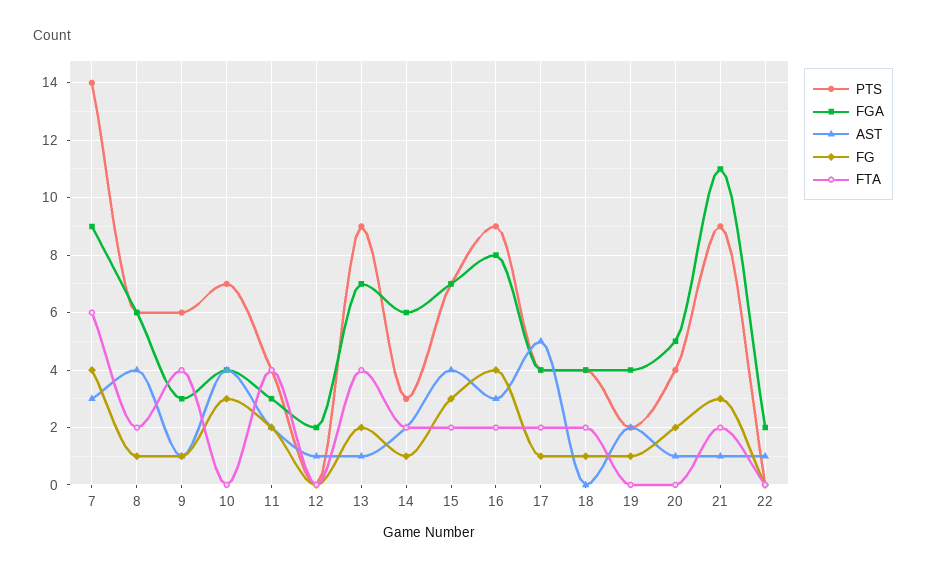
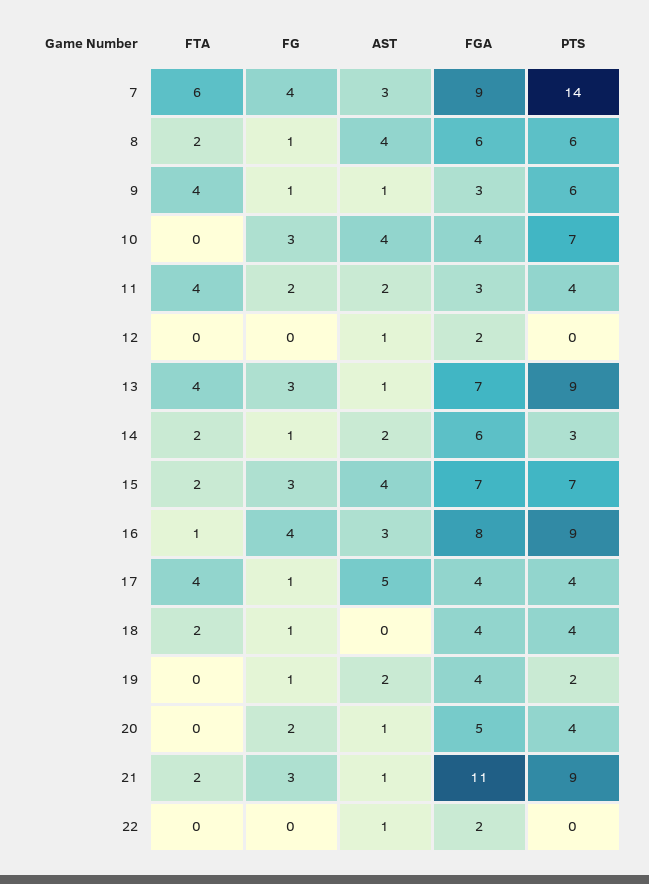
  {
    "PTS": {
      "7": 14,
      "8": 6,
      "9": 6,
      "10": 7,
      "11": 4,
      "12": 0,
      "13": 9,
      "14": 3,
      "15": 7,
      "16": 9,
      "17": 4,
      "18": 4,
      "19": 2,
      "20": 4,
      "21": 9,
      "22": 0
    },
    "FGA": {
      "7": 9,
      "8": 6,
      "9": 3,
      "10": 4,
      "11": 3,
      "12": 2,
      "13": 7,
      "14": 6,
      "15": 7,
      "16": 8,
      "17": 4,
      "18": 4,
      "19": 4,
      "20": 5,
      "21": 11,
      "22": 2
    },
    "AST": {
      "7": 3,
      "8": 4,
      "9": 1,
      "10": 4,
      "11": 2,
      "12": 1,
      "13": 1,
      "14": 2,
      "15": 4,
      "16": 3,
      "17": 5,
      "18": 0,
      "19": 2,
      "20": 1,
      "21": 1,
      "22": 1
    },
    "FG": {
      "7": 4,
      "8": 1,
      "9": 1,
      "10": 3,
      "11": 2,
      "12": 0,
-     "13": 2,
+     "13": 3,
      "14": 1,
      "15": 3,
      "16": 4,
      "17": 1,
      "18": 1,
      "19": 1,
      "20": 2,
      "21": 3,
      "22": 0
    },
    "FTA": {
      "7": 6,
      "8": 2,
      "9": 4,
      "10": 0,
      "11": 4,
      "12": 0,
      "13": 4,
      "14": 2,
      "15": 2,
-     "16": 2,
+     "16": 1,
-     "17": 2,
+     "17": 4,
      "18": 2,
      "19": 0,
      "20": 0,
      "21": 2,
      "22": 0
    }
  }

